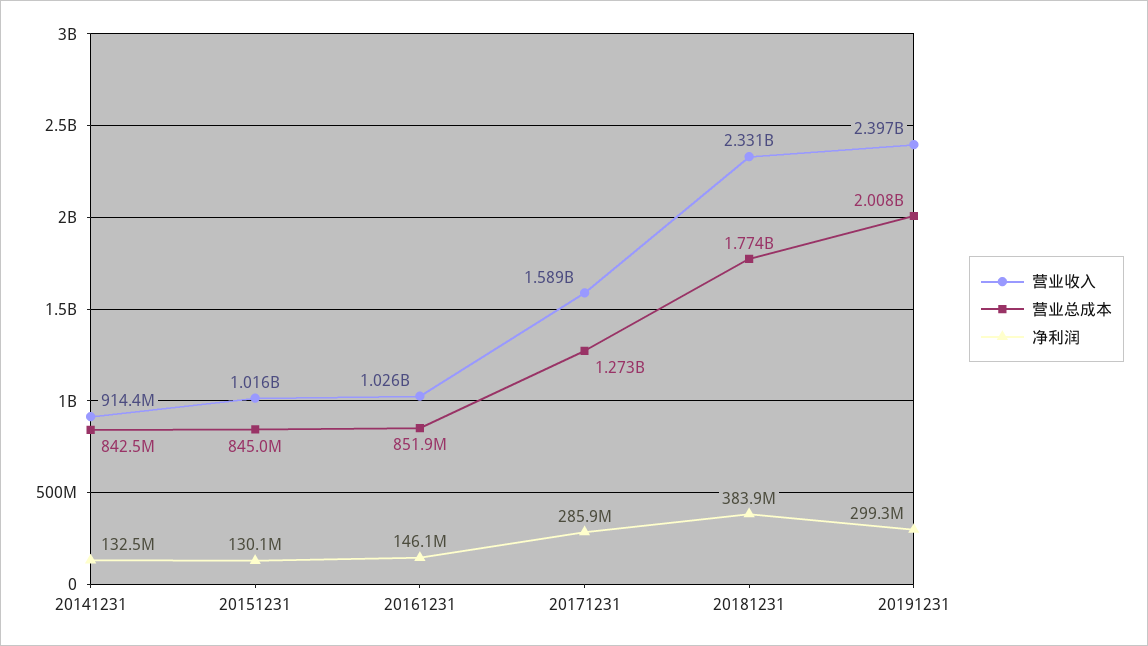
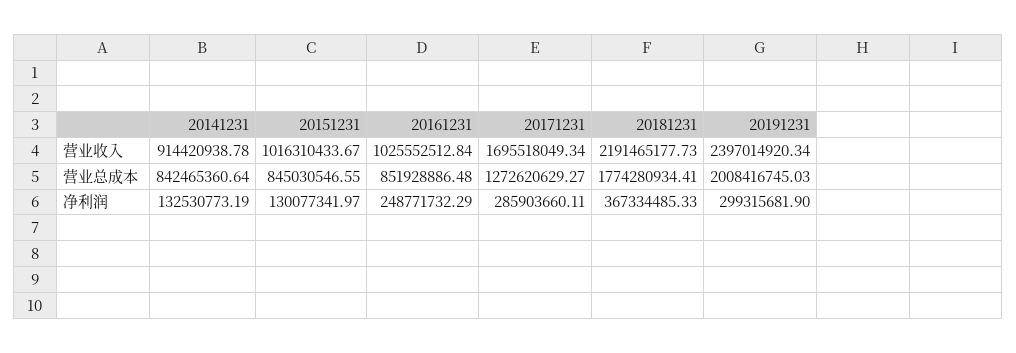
  {
    "营业收入": {
      "20141231": 914420938.78,
      "20151231": 1016310433.67,
      "20161231": 1025552512.84,
-     "20171231": 1589000000,
+     "20171231": 1695518049.34,
-     "20181231": 2331000000,
+     "20181231": 2191465177.73,
      "20191231": 2397014920.34
    },
    "营业总成本": {
      "20141231": 842465360.64,
      "20151231": 845030546.55,
      "20161231": 851928886.48,
      "20171231": 1272620629.27,
      "20181231": 1774280934.41,
      "20191231": 2008416745.03
    },
    "净利润": {
      "20141231": 132530773.19,
      "20151231": 130077341.97,
-     "20161231": 146100000,
+     "20161231": 248771732.29,
      "20171231": 285903660.11,
-     "20181231": 383900000,
+     "20181231": 367334485.33,
      "20191231": 299315681.9
    }
  }

